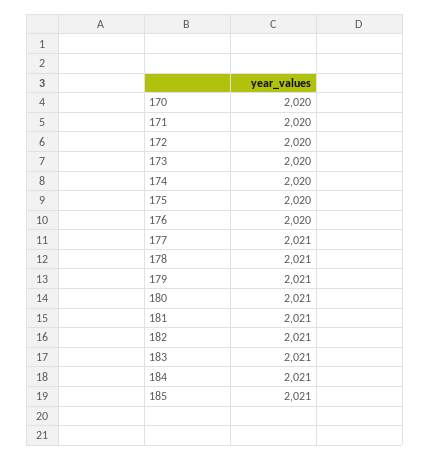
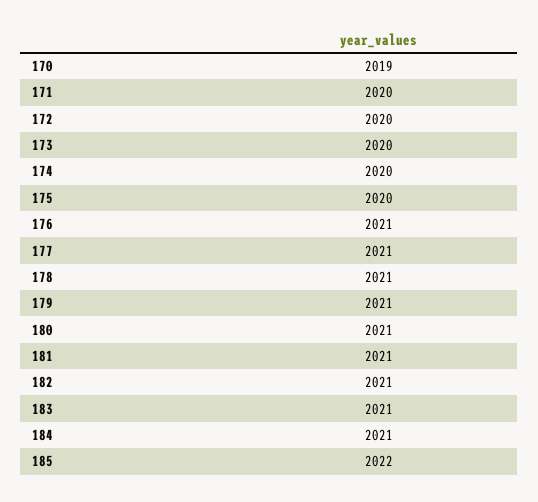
  {
-   "170": 2020,
+   "170": 2019,
    "171": 2020,
    "172": 2020,
    "173": 2020,
    "174": 2020,
    "175": 2020,
-   "176": 2020,
+   "176": 2021,
    "177": 2021,
    "178": 2021,
    "179": 2021,
    "180": 2021,
    "181": 2021,
    "182": 2021,
    "183": 2021,
    "184": 2021,
-   "185": 2021
+   "185": 2022
  }

